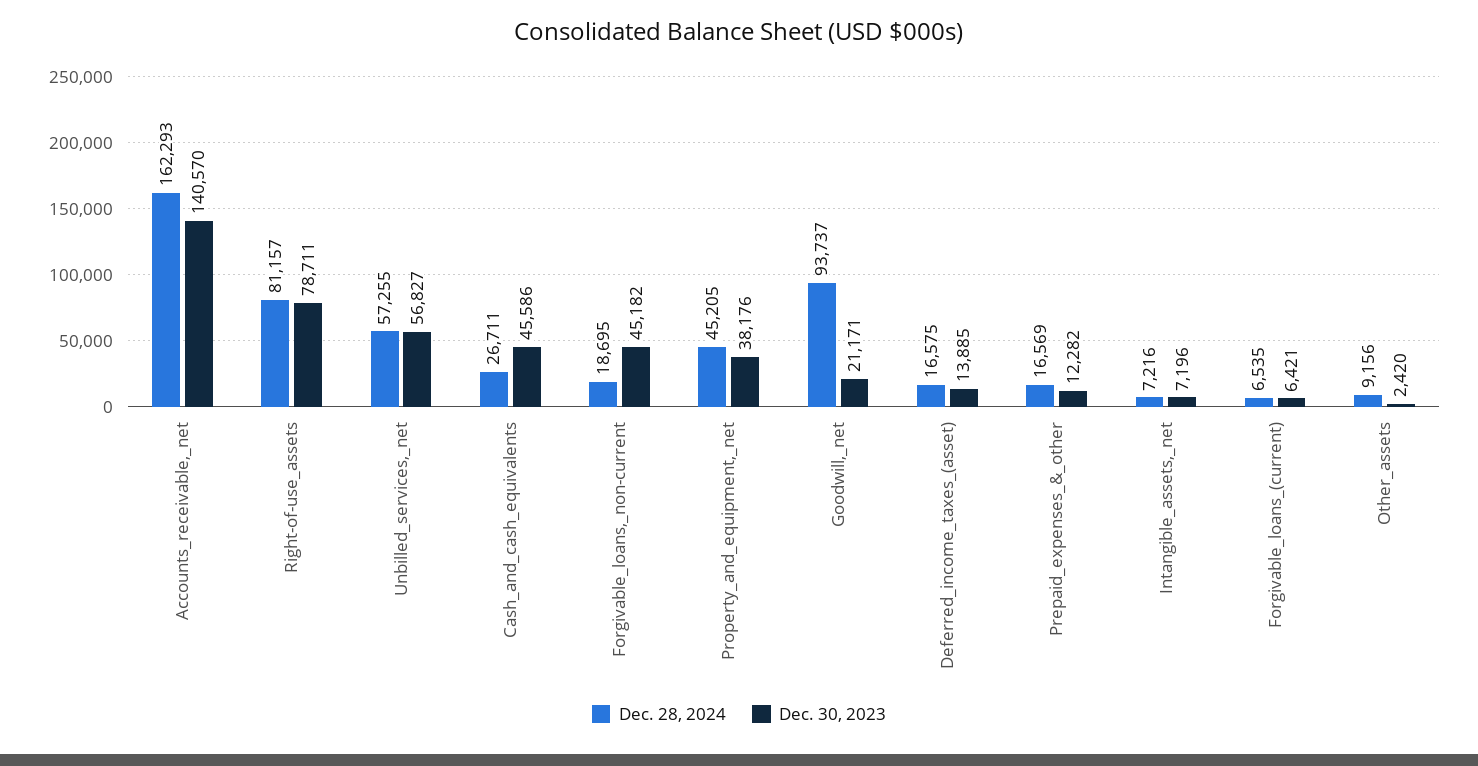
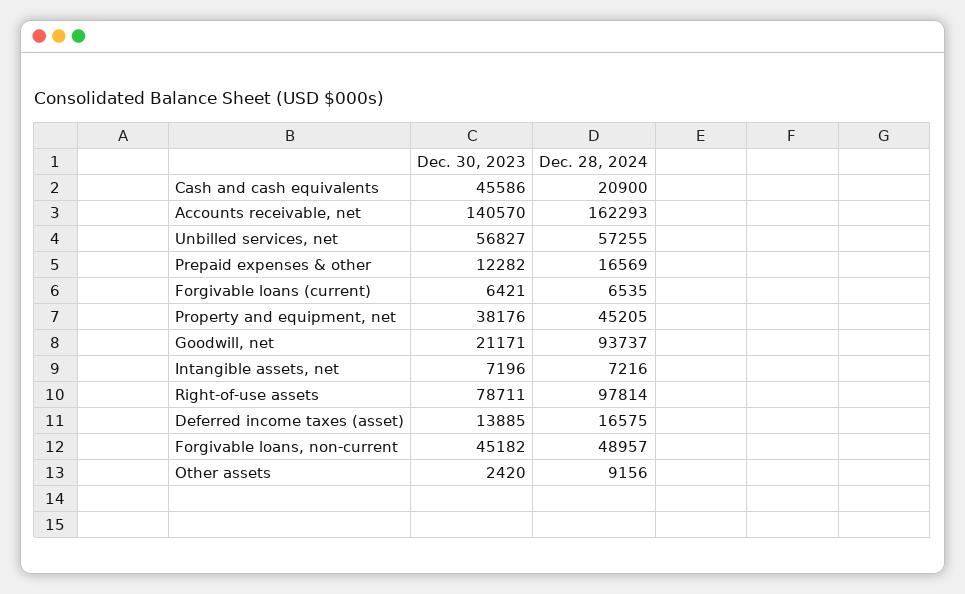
  {
    "Dec. 28, 2024": {
      "Accounts_receivable,_net": 162293,
-     "Right-of-use_assets": 81157,
+     "Right-of-use_assets": 97814,
      "Unbilled_services,_net": 57255,
-     "Cash_and_cash_equivalents": 26711,
+     "Cash_and_cash_equivalents": 20900,
-     "Forgivable_loans,_non-current": 18695,
+     "Forgivable_loans,_non-current": 48957,
      "Property_and_equipment,_net": 45205,
      "Goodwill,_net": 93737,
      "Deferred_income_taxes_(asset)": 16575,
      "Prepaid_expenses_&_other": 16569,
      "Intangible_assets,_net": 7216,
      "Forgivable_loans_(current)": 6535,
      "Other_assets": 9156
    },
    "Dec. 30, 2023": {
      "Accounts_receivable,_net": 140570,
      "Right-of-use_assets": 78711,
      "Unbilled_services,_net": 56827,
      "Cash_and_cash_equivalents": 45586,
      "Forgivable_loans,_non-current": 45182,
      "Property_and_equipment,_net": 38176,
      "Goodwill,_net": 21171,
      "Deferred_income_taxes_(asset)": 13885,
      "Prepaid_expenses_&_other": 12282,
      "Intangible_assets,_net": 7196,
      "Forgivable_loans_(current)": 6421,
      "Other_assets": 2420
    }
  }

